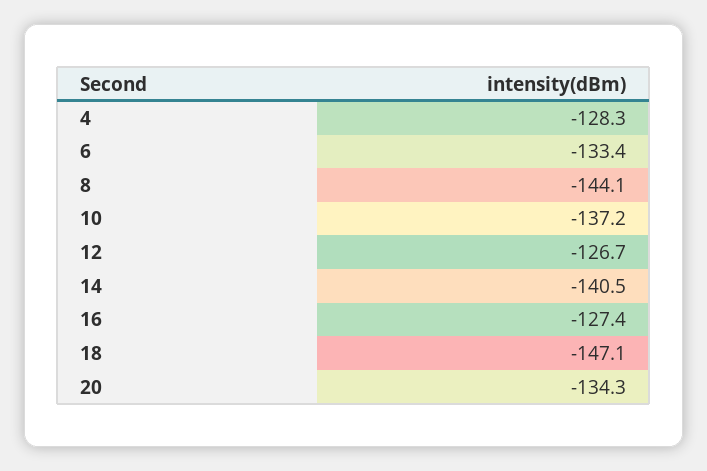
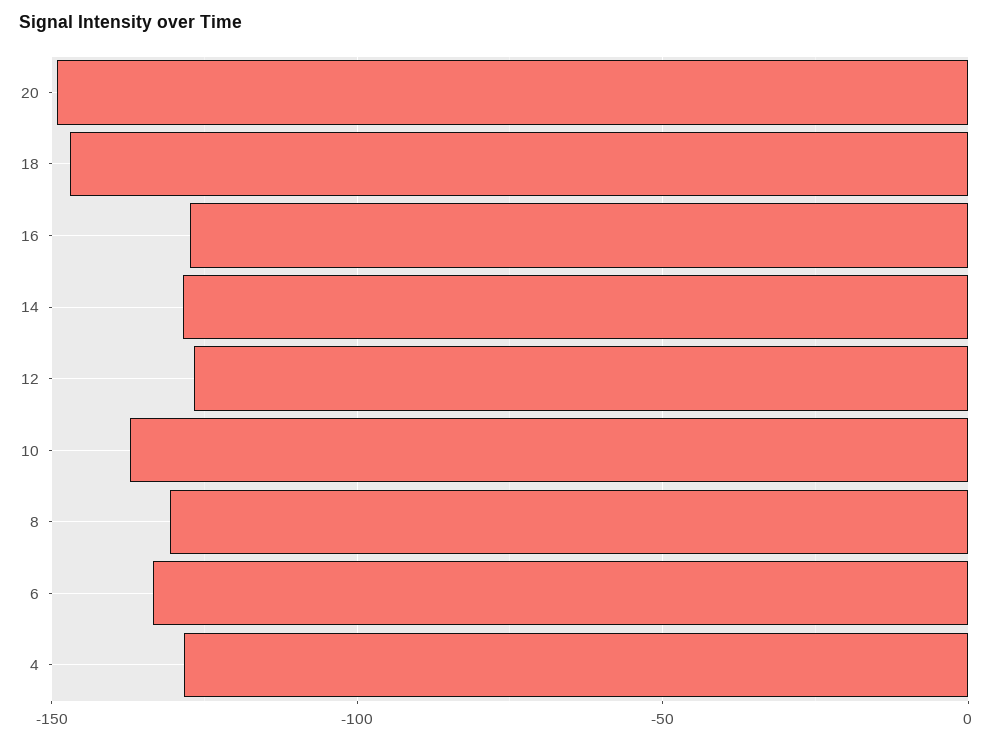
  {
    "4": -128.3,
    "6": -133.4,
-   "8": -144.1,
+   "8": -130,
    "10": -137.2,
    "12": -126.7,
-   "14": -140.5,
+   "14": -130,
    "16": -127.4,
    "18": -147.1,
-   "20": -134.3
+   "20": -150
  }

